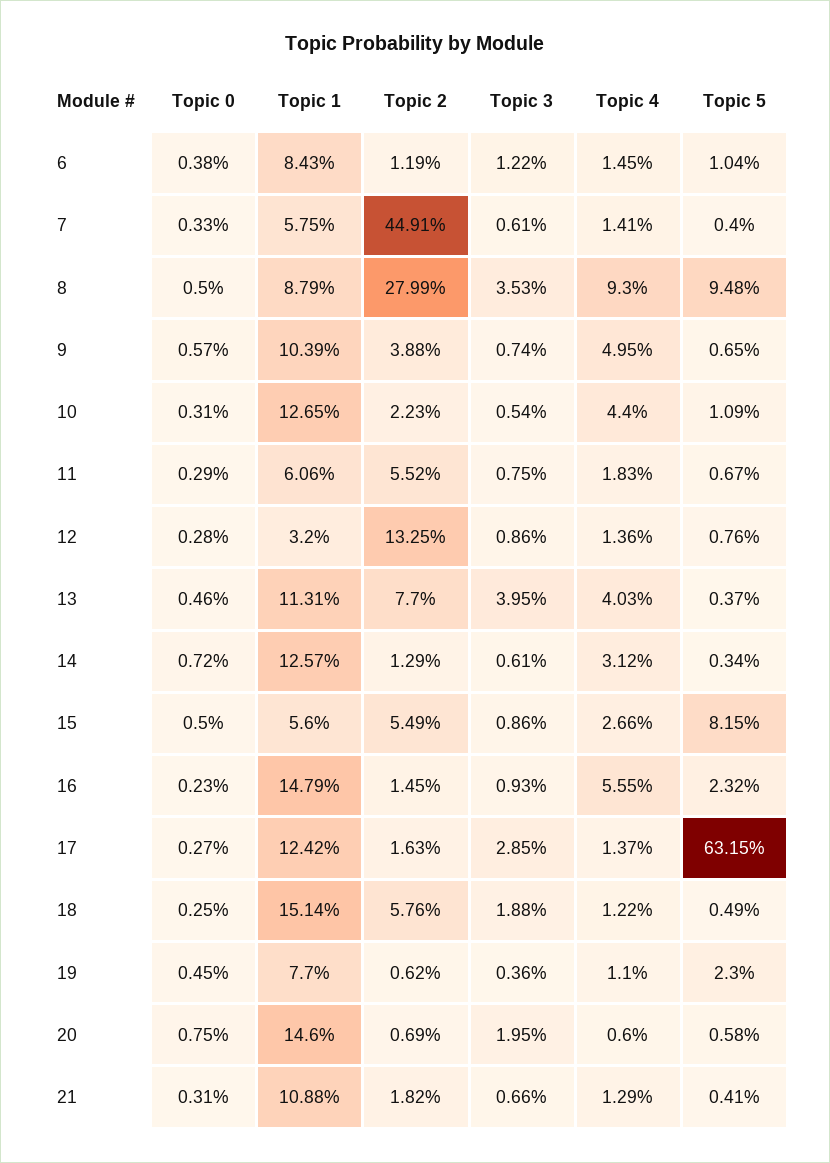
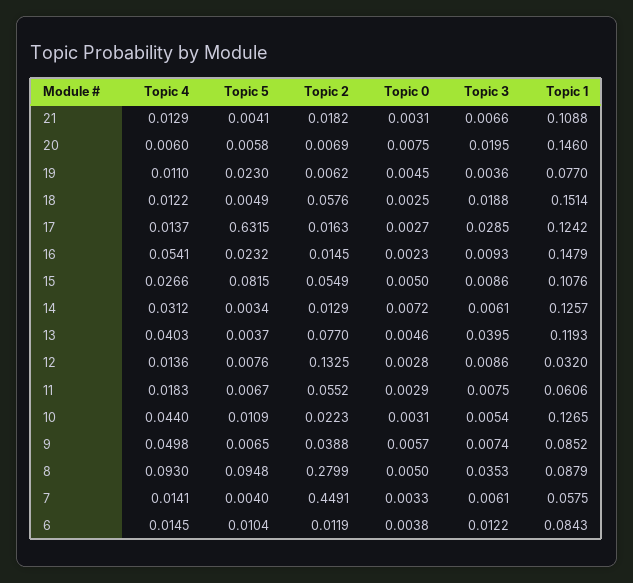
  {
    "Topic 0": {
      "6": 0.0038,
      "7": 0.0033,
      "8": 0.005,
      "9": 0.0057,
      "10": 0.0031,
      "11": 0.0029,
      "12": 0.0028,
      "13": 0.0046,
      "14": 0.0072,
      "15": 0.005,
      "16": 0.0023,
      "17": 0.0027,
      "18": 0.0025,
      "19": 0.0045,
      "20": 0.0075,
      "21": 0.0031
    },
    "Topic 1": {
      "6": 0.0843,
      "7": 0.0575,
      "8": 0.0879,
-     "9": 0.1039,
+     "9": 0.0852,
      "10": 0.1265,
      "11": 0.0606,
      "12": 0.032,
-     "13": 0.1131,
+     "13": 0.1193,
      "14": 0.1257,
-     "15": 0.056,
+     "15": 0.1076,
      "16": 0.1479,
      "17": 0.1242,
      "18": 0.1514,
      "19": 0.077,
      "20": 0.146,
      "21": 0.1088
    },
    "Topic 2": {
      "6": 0.0119,
      "7": 0.4491,
      "8": 0.2799,
      "9": 0.0388,
      "10": 0.0223,
      "11": 0.0552,
      "12": 0.1325,
      "13": 0.077,
      "14": 0.0129,
      "15": 0.0549,
      "16": 0.0145,
      "17": 0.0163,
      "18": 0.0576,
      "19": 0.0062,
      "20": 0.0069,
      "21": 0.0182
    },
    "Topic 3": {
      "6": 0.0122,
      "7": 0.0061,
      "8": 0.0353,
      "9": 0.0074,
      "10": 0.0054,
      "11": 0.0075,
      "12": 0.0086,
      "13": 0.0395,
      "14": 0.0061,
      "15": 0.0086,
      "16": 0.0093,
      "17": 0.0285,
      "18": 0.0188,
      "19": 0.0036,
      "20": 0.0195,
      "21": 0.0066
    },
    "Topic 4": {
      "6": 0.0145,
      "7": 0.0141,
      "8": 0.093,
-     "9": 0.0495,
+     "9": 0.0498,
      "10": 0.044,
      "11": 0.0183,
      "12": 0.0136,
      "13": 0.0403,
      "14": 0.0312,
      "15": 0.0266,
-     "16": 0.0555,
+     "16": 0.0541,
      "17": 0.0137,
      "18": 0.0122,
      "19": 0.011,
      "20": 0.006,
      "21": 0.0129
    },
    "Topic 5": {
      "6": 0.0104,
      "7": 0.004,
      "8": 0.0948,
      "9": 0.0065,
      "10": 0.0109,
      "11": 0.0067,
      "12": 0.0076,
      "13": 0.0037,
      "14": 0.0034,
      "15": 0.0815,
      "16": 0.0232,
      "17": 0.6315,
      "18": 0.0049,
      "19": 0.023,
      "20": 0.0058,
      "21": 0.0041
    }
  }

